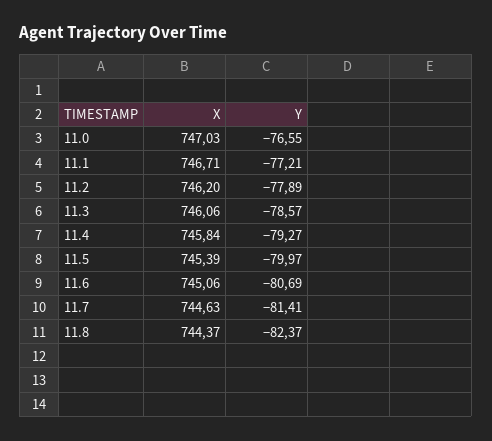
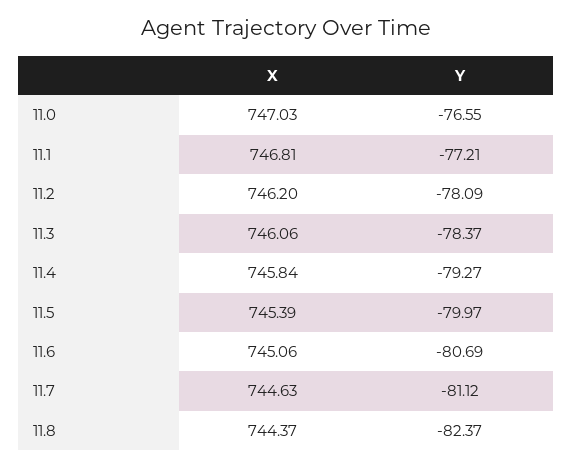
  {
    "X": {
      "11.0": 747.03,
-     "11.1": 746.71,
+     "11.1": 746.81,
      "11.2": 746.2,
      "11.3": 746.06,
      "11.4": 745.84,
      "11.5": 745.39,
      "11.6": 745.06,
      "11.7": 744.63,
      "11.8": 744.37
    },
    "Y": {
      "11.0": -76.55,
      "11.1": -77.21,
-     "11.2": -77.89,
+     "11.2": -78.09,
-     "11.3": -78.57,
+     "11.3": -78.37,
      "11.4": -79.27,
      "11.5": -79.97,
      "11.6": -80.69,
-     "11.7": -81.41,
+     "11.7": -81.12,
      "11.8": -82.37
    }
  }

